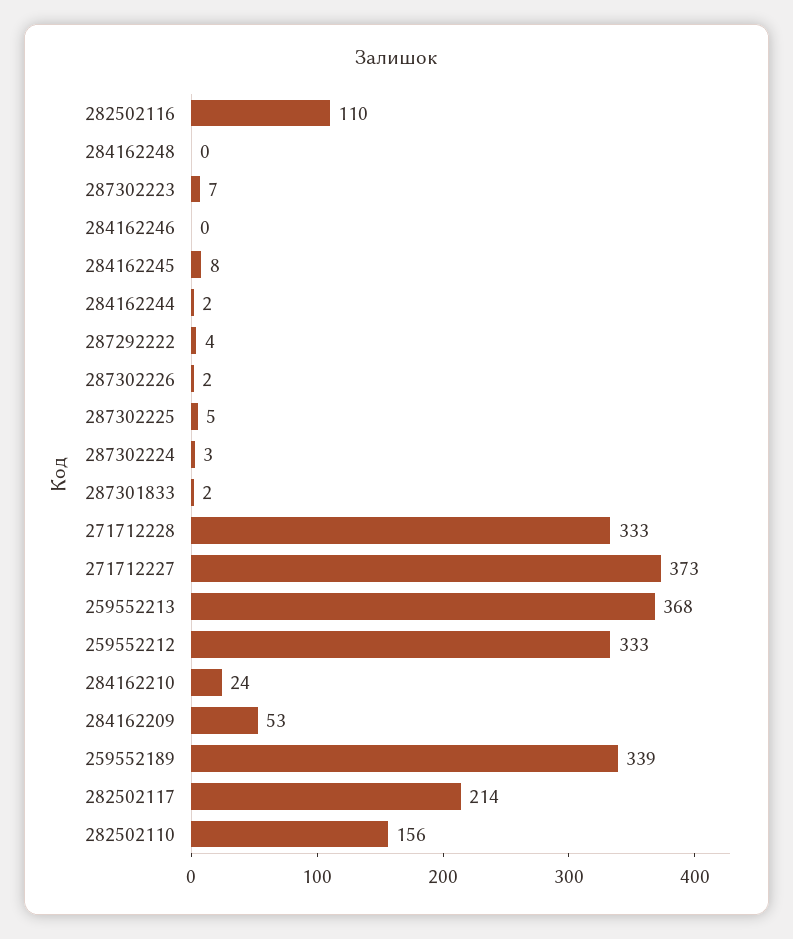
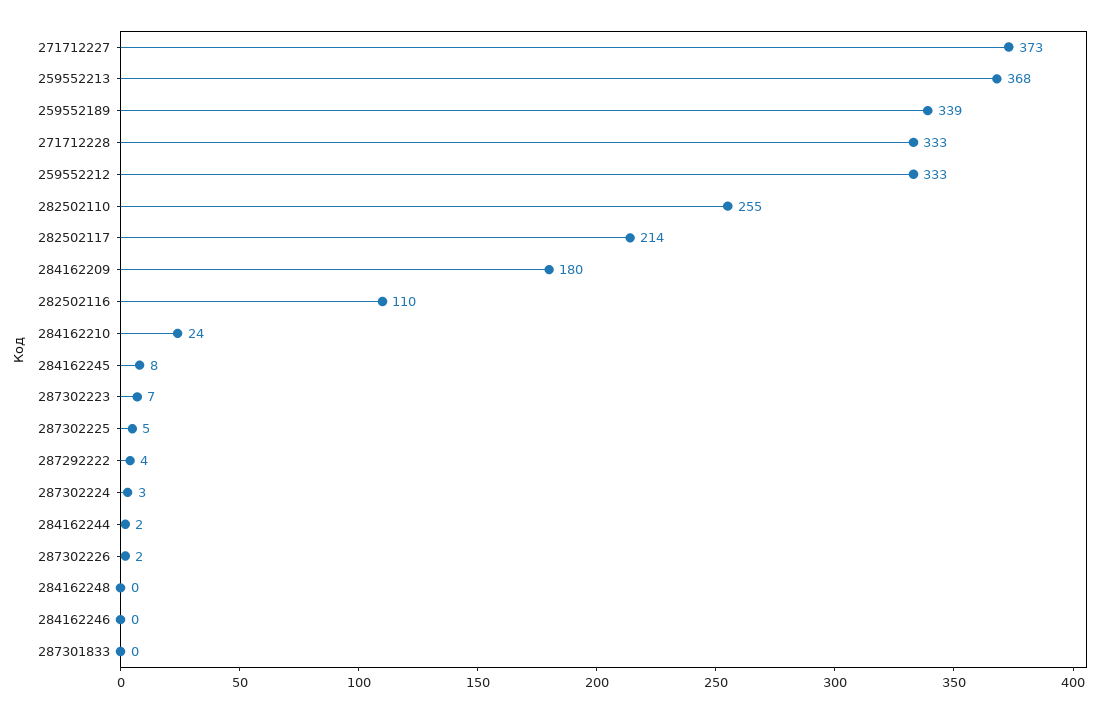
  {
    "282502116": 110,
    "284162248": 0,
    "287302223": 7,
    "284162246": 0,
    "284162245": 8,
    "284162244": 2,
    "287292222": 4,
    "287302226": 2,
    "287302225": 5,
    "287302224": 3,
-   "287301833": 2,
+   "287301833": 0,
    "271712228": 333,
    "271712227": 373,
    "259552213": 368,
    "259552212": 333,
    "284162210": 24,
-   "284162209": 53,
+   "284162209": 180,
    "259552189": 339,
    "282502117": 214,
-   "282502110": 156
+   "282502110": 255
  }

